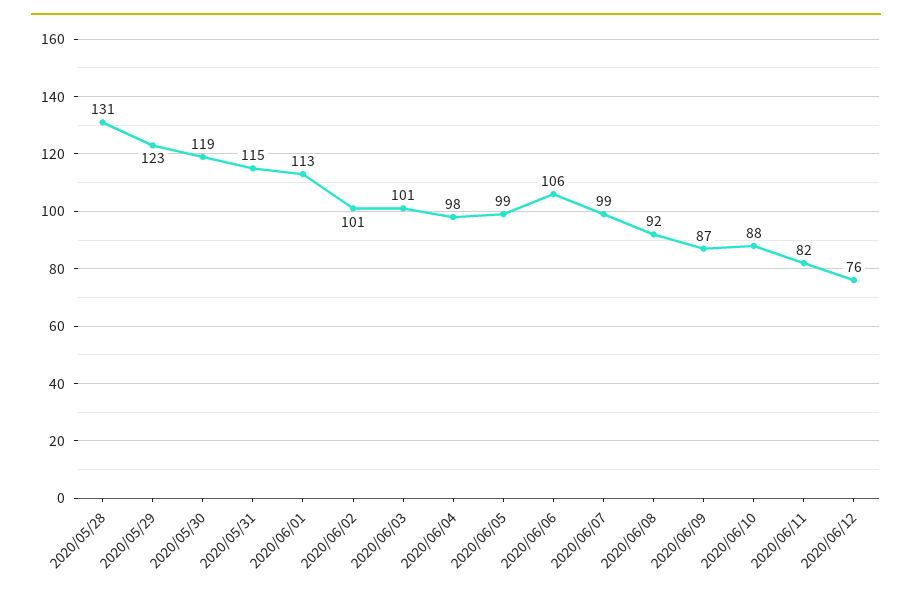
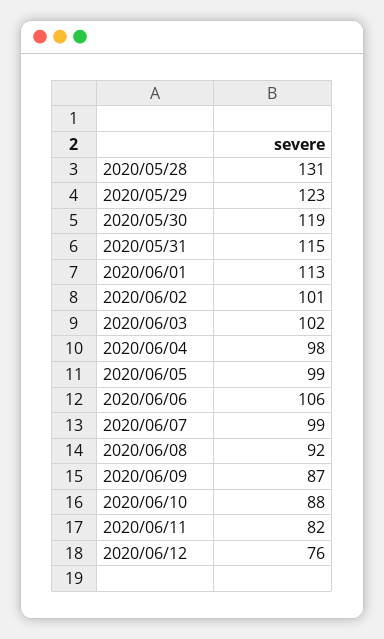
  {
    "2020/05/28": 131,
    "2020/05/29": 123,
    "2020/05/30": 119,
    "2020/05/31": 115,
    "2020/06/01": 113,
    "2020/06/02": 101,
-   "2020/06/03": 101,
+   "2020/06/03": 102,
    "2020/06/04": 98,
    "2020/06/05": 99,
    "2020/06/06": 106,
    "2020/06/07": 99,
    "2020/06/08": 92,
    "2020/06/09": 87,
    "2020/06/10": 88,
    "2020/06/11": 82,
    "2020/06/12": 76
  }

